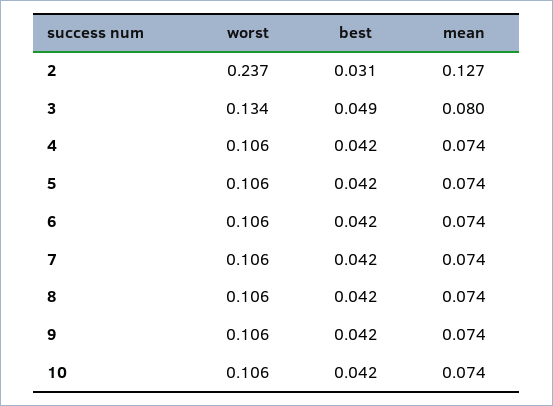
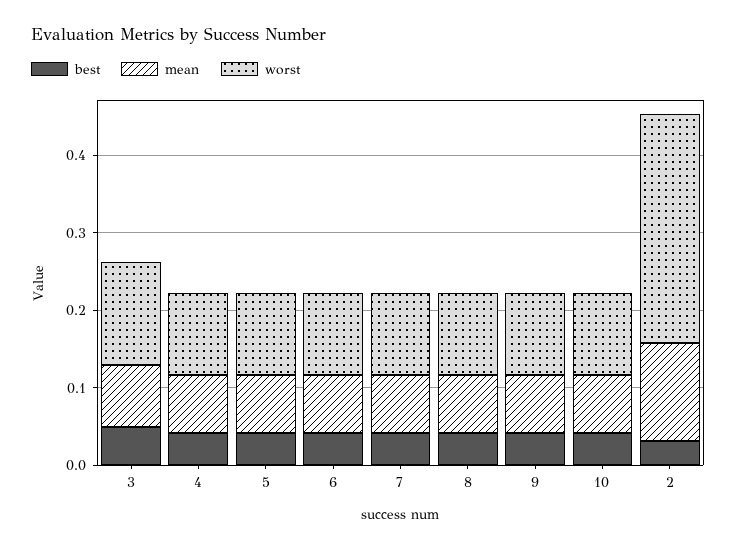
  {
    "worst": {
-     "2": 0.237,
+     "2": 0.3,
      "3": 0.134,
      "4": 0.106,
      "5": 0.106,
      "6": 0.106,
      "7": 0.106,
      "8": 0.106,
      "9": 0.106,
      "10": 0.106
    },
    "best": {
      "2": 0.031,
      "3": 0.049,
      "4": 0.042,
      "5": 0.042,
      "6": 0.042,
      "7": 0.042,
      "8": 0.042,
      "9": 0.042,
      "10": 0.042
    },
    "mean": {
      "2": 0.127,
      "3": 0.08,
      "4": 0.074,
      "5": 0.074,
      "6": 0.074,
      "7": 0.074,
      "8": 0.074,
      "9": 0.074,
      "10": 0.074
    }
  }

